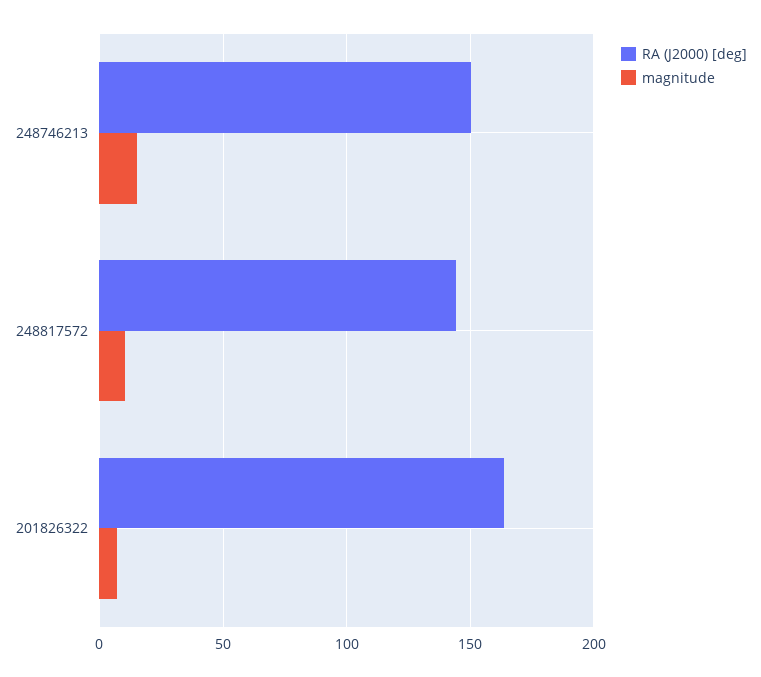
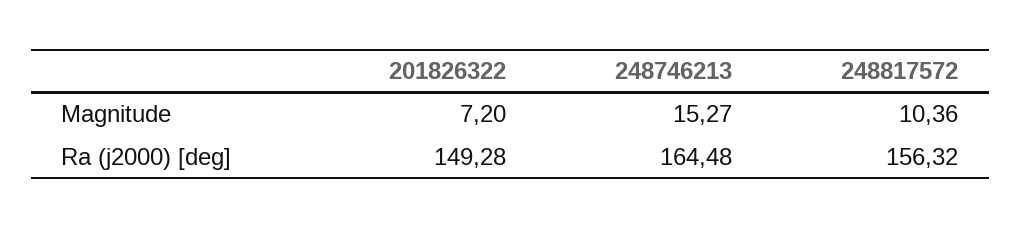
  {
    "RA (J2000) [deg]": {
-     "248746213": 150,
+     "248746213": 164.48,
-     "248817572": 145,
+     "248817572": 156.32,
-     "201826322": 165
+     "201826322": 149.28
    },
    "magnitude": {
      "248746213": 15.27,
      "248817572": 10.36,
      "201826322": 7.2
    }
  }

